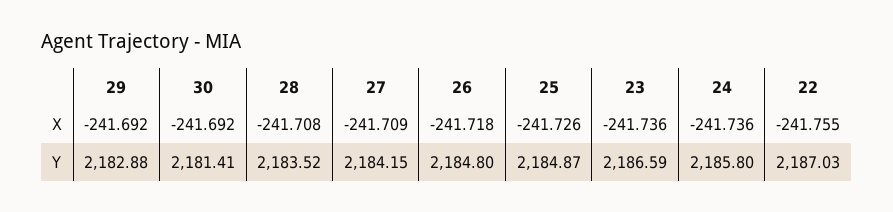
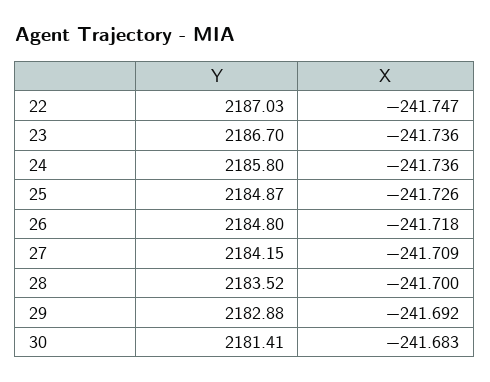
  {
    "29": {
      "X": -241.692,
      "Y": 2182.88
    },
    "30": {
-     "X": -241.692,
+     "X": -241.683,
      "Y": 2181.41
    },
    "28": {
-     "X": -241.708,
+     "X": -241.7,
      "Y": 2183.52
    },
    "27": {
      "X": -241.709,
      "Y": 2184.15
    },
    "26": {
      "X": -241.718,
      "Y": 2184.8
    },
    "25": {
      "X": -241.726,
      "Y": 2184.87
    },
    "23": {
      "X": -241.736,
-     "Y": 2186.59
+     "Y": 2186.7
    },
    "24": {
      "X": -241.736,
      "Y": 2185.8
    },
    "22": {
-     "X": -241.755,
+     "X": -241.747,
      "Y": 2187.03
    }
  }

